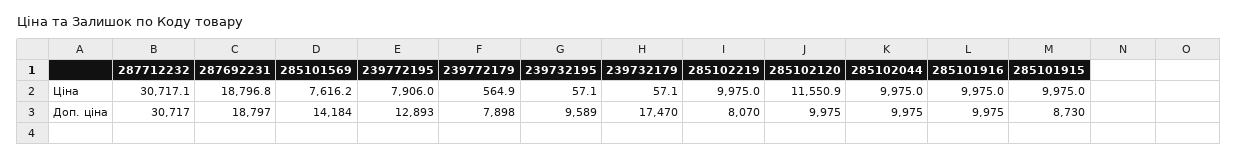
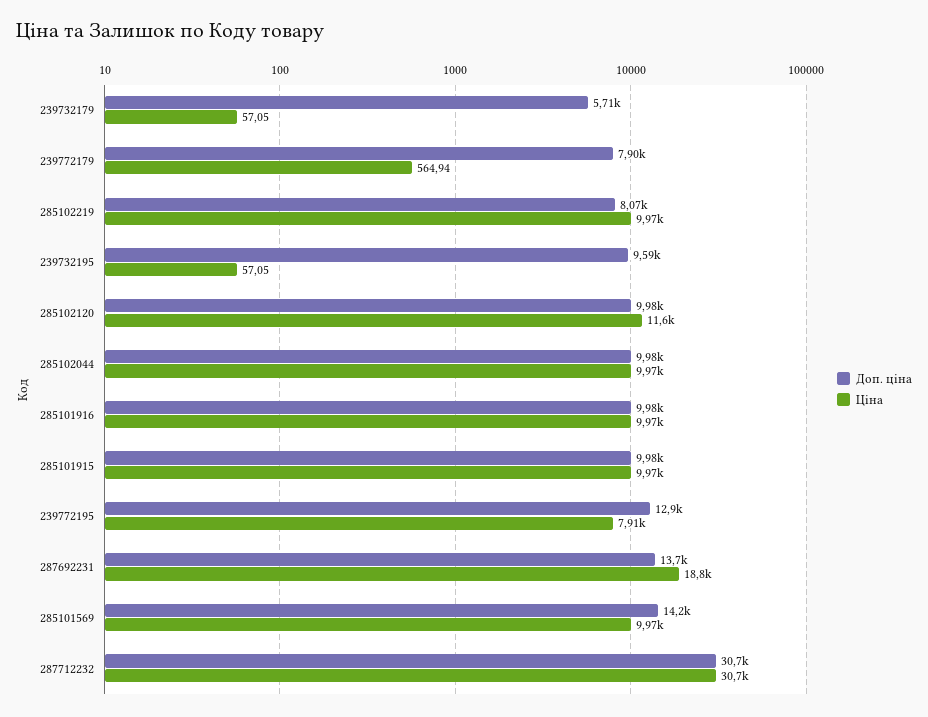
  {
    "Ціна": {
      "287712232": 30717.1,
      "287692231": 18796.8,
-     "285101569": 7616.2,
+     "285101569": 9970,
      "239772195": 7906,
      "239772179": 564.94,
      "239732195": 57.05,
      "239732179": 57.05,
      "285102219": 9975,
      "285102120": 11550.9,
      "285102044": 9975,
      "285101916": 9975,
      "285101915": 9975
    },
    "Доп. ціна": {
      "287712232": 30717,
-     "287692231": 18797,
+     "287692231": 13700,
      "285101569": 14184,
      "239772195": 12893,
      "239772179": 7898,
      "239732195": 9589,
-     "239732179": 17470,
+     "239732179": 5710,
      "285102219": 8070,
      "285102120": 9975,
      "285102044": 9975,
      "285101916": 9975,
-     "285101915": 8730
+     "285101915": 9980
    }
  }

